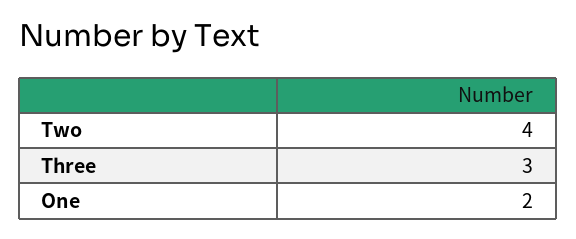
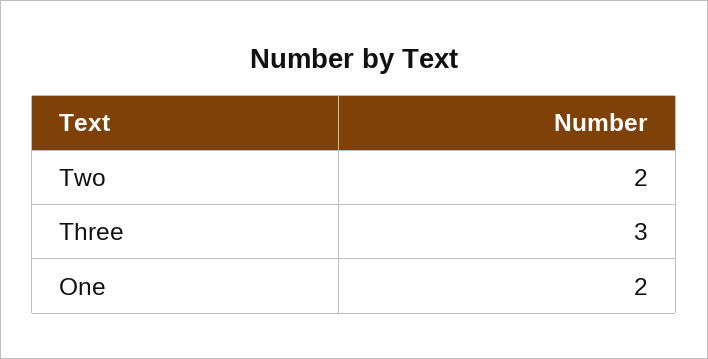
  {
-   "Two": 4,
+   "Two": 2,
    "Three": 3,
    "One": 2
  }

